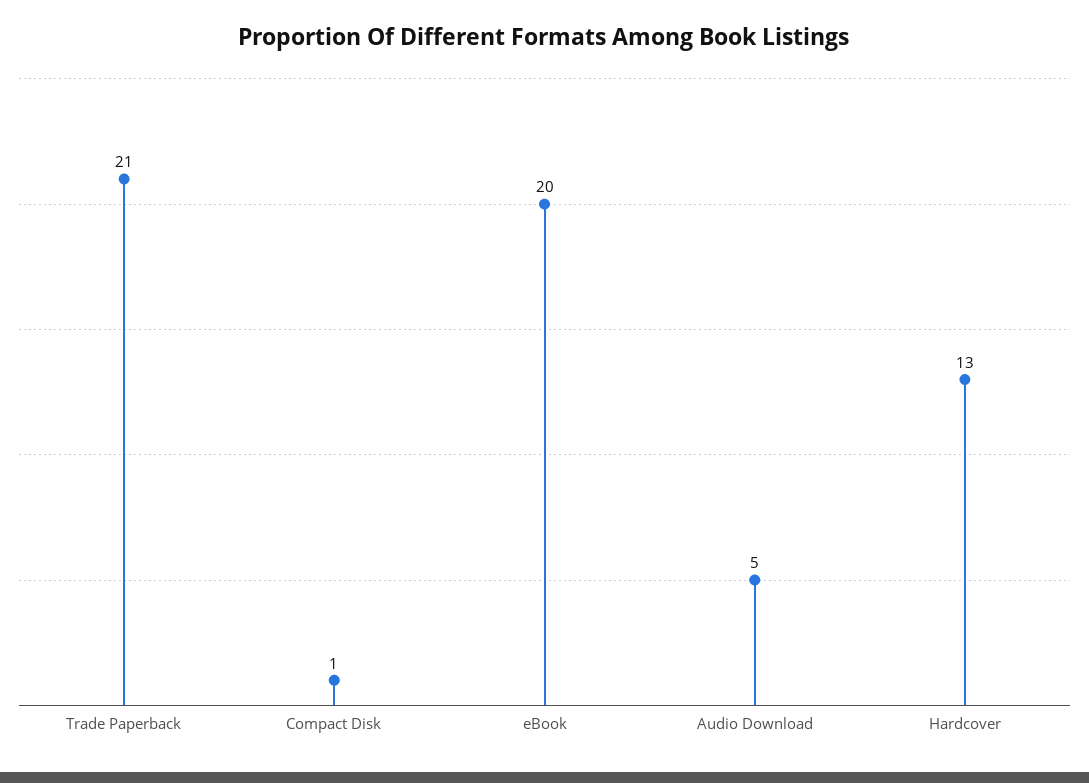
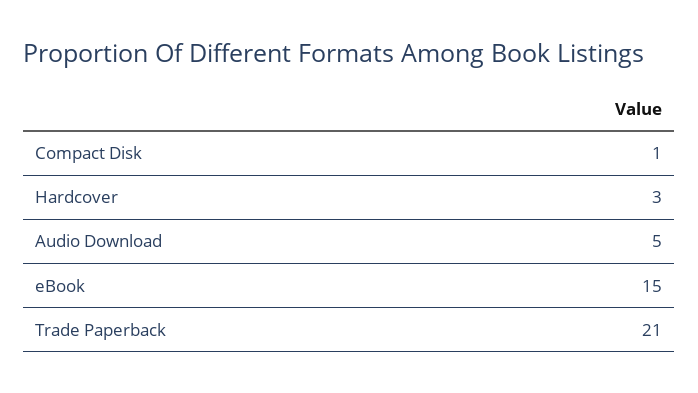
  {
    "Trade Paperback": 21,
    "Compact Disk": 1,
-   "eBook": 20,
+   "eBook": 15,
    "Audio Download": 5,
-   "Hardcover": 13
+   "Hardcover": 3
  }

